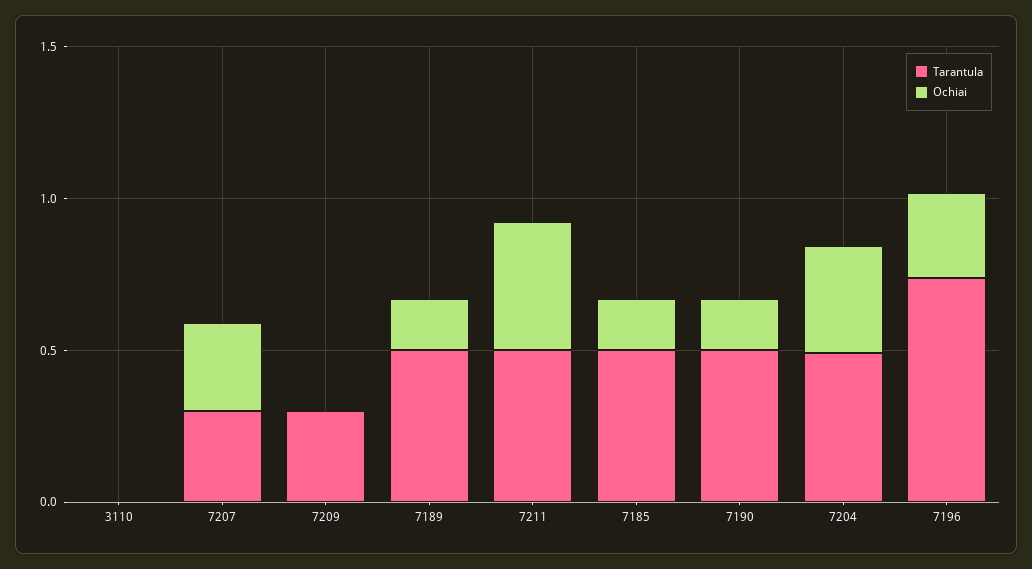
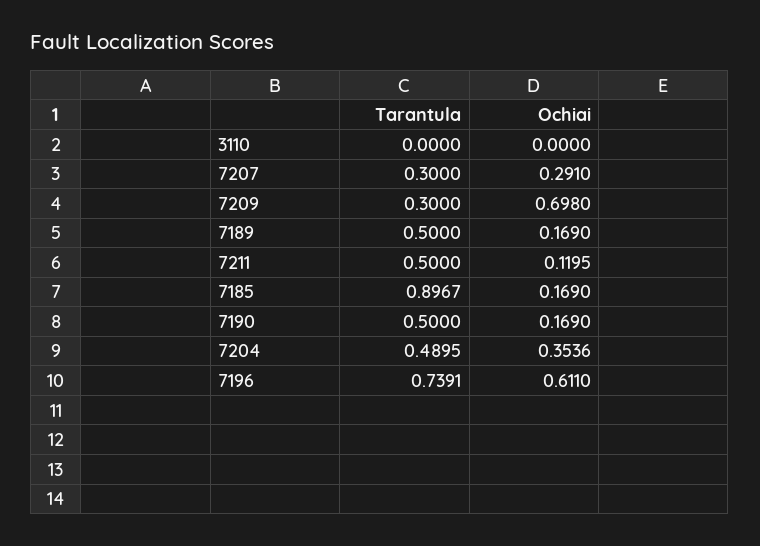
  {
    "Tarantula": {
      "3110": 0,
      "7207": 0.3,
      "7209": 0.3,
      "7189": 0.5,
      "7211": 0.5,
-     "7185": 0.5,
+     "7185": 0.8967,
      "7190": 0.5,
      "7204": 0.4895,
      "7196": 0.7391
    },
    "Ochiai": {
      "3110": 0,
      "7207": 0.291,
-     "7209": 0,
+     "7209": 0.698,
      "7189": 0.169,
-     "7211": 0.4,
+     "7211": 0.1195,
      "7185": 0.169,
      "7190": 0.169,
      "7204": 0.3536,
-     "7196": 0.3
+     "7196": 0.611
    }
  }

